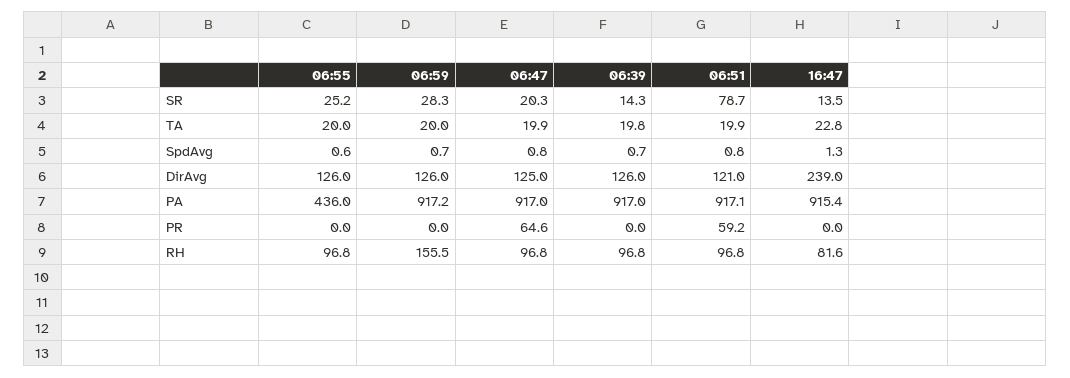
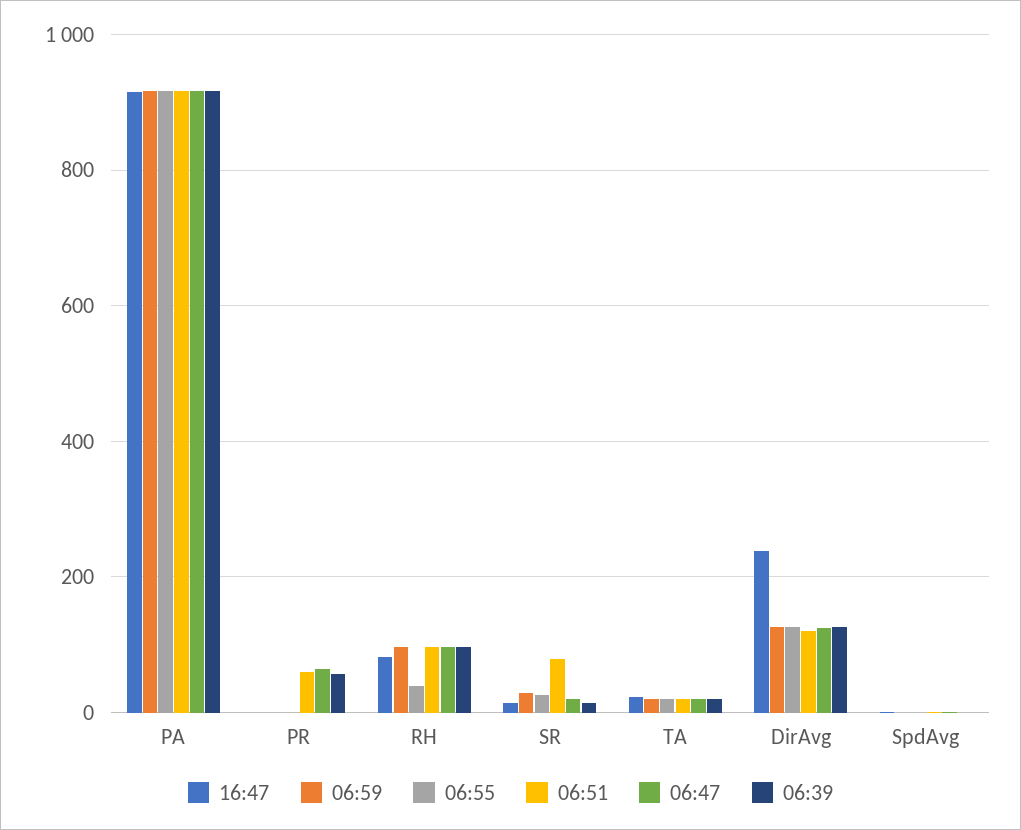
  {
    "06:55": {
      "SR": 25.2,
      "TA": 20,
      "SpdAvg": 0.6,
      "DirAvg": 126,
-     "PA": 436,
+     "PA": 920,
      "PR": 0,
-     "RH": 96.8
+     "RH": 40
    },
    "06:59": {
      "SR": 28.3,
      "TA": 20,
      "SpdAvg": 0.7,
      "DirAvg": 126,
      "PA": 917.2,
      "PR": 0,
-     "RH": 155.5
+     "RH": 100
    },
    "06:47": {
      "SR": 20.3,
      "TA": 19.9,
      "SpdAvg": 0.8,
      "DirAvg": 125,
      "PA": 917,
      "PR": 64.6,
      "RH": 96.8
    },
    "06:39": {
      "SR": 14.3,
      "TA": 19.8,
      "SpdAvg": 0.7,
      "DirAvg": 126,
      "PA": 917,
-     "PR": 0,
+     "PR": 60,
      "RH": 96.8
    },
    "06:51": {
      "SR": 78.7,
      "TA": 19.9,
      "SpdAvg": 0.8,
      "DirAvg": 121,
      "PA": 917.1,
      "PR": 59.2,
      "RH": 96.8
    },
    "16:47": {
      "SR": 13.5,
      "TA": 22.8,
      "SpdAvg": 1.3,
      "DirAvg": 239,
      "PA": 915.4,
      "PR": 0,
      "RH": 81.6
    }
  }

